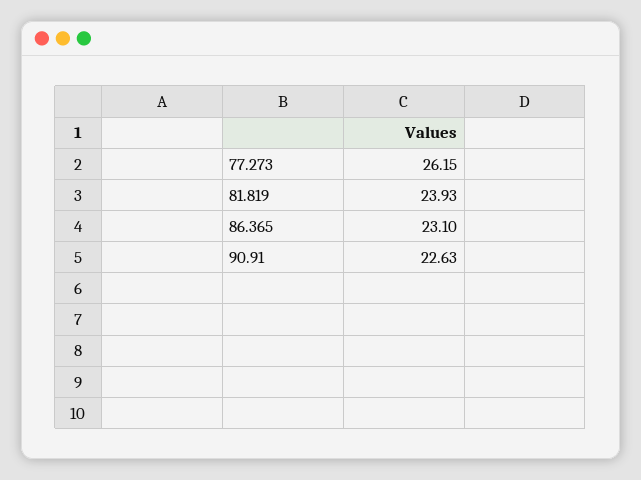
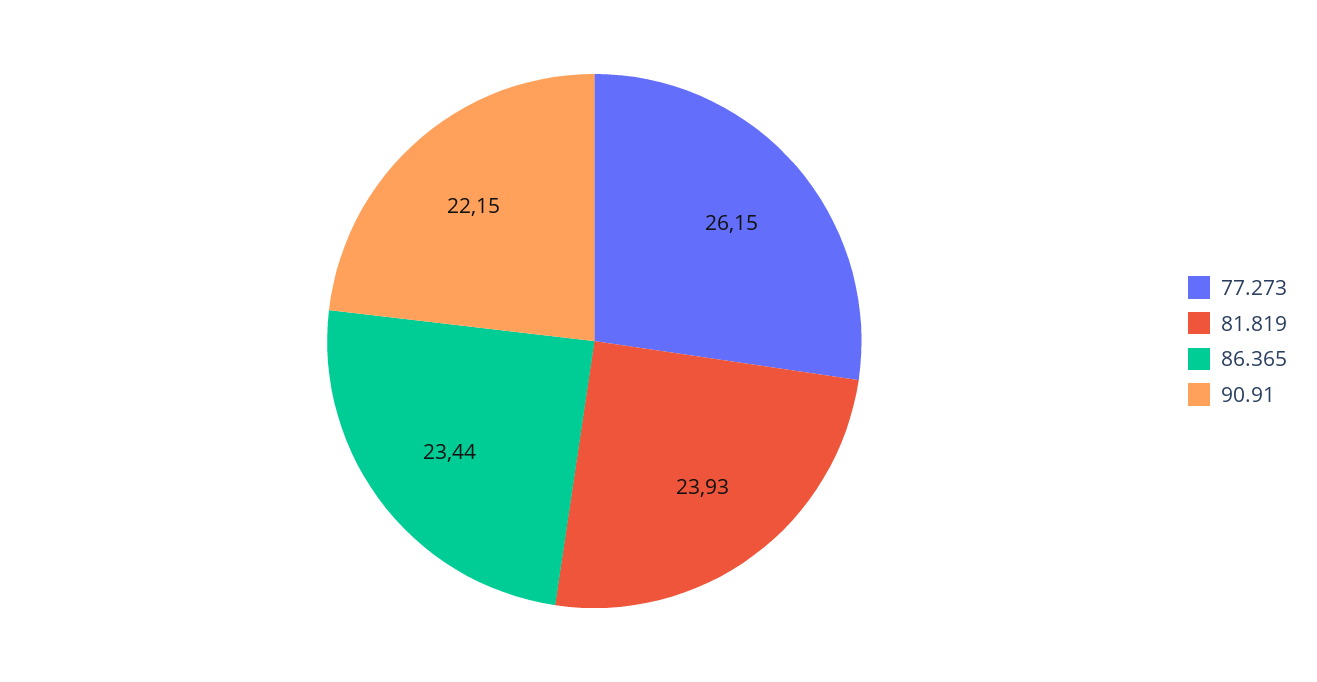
  {
    "77.273": 26.15,
    "81.819": 23.93,
-   "86.365": 23.1,
+   "86.365": 23.44,
-   "90.91": 22.63
+   "90.91": 22.15
  }

